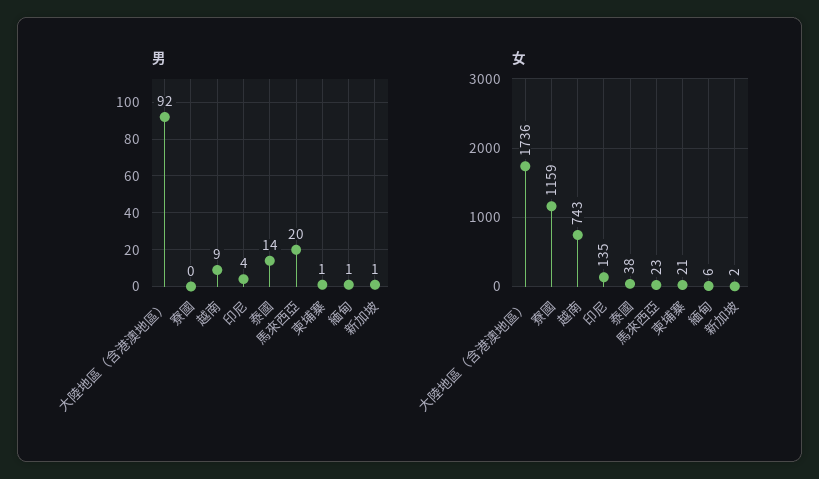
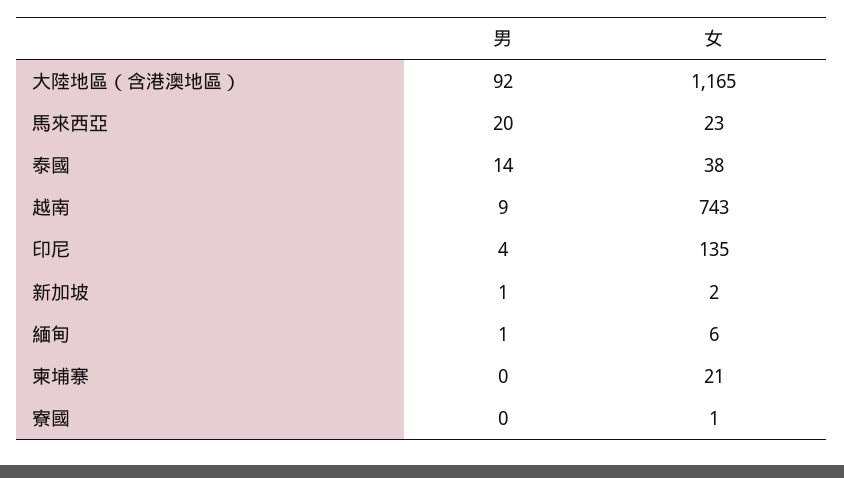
  {
    "男": {
      "大陸地區（含港澳地區）": 92,
      "寮國": 0,
      "越南": 9,
      "印尼": 4,
      "泰國": 14,
      "馬來西亞": 20,
-     "柬埔寨": 1,
+     "柬埔寨": 0,
      "緬甸": 1,
      "新加坡": 1
    },
    "女": {
-     "大陸地區（含港澳地區）": 1736,
+     "大陸地區（含港澳地區）": 1165,
-     "寮國": 1159,
+     "寮國": 1,
      "越南": 743,
      "印尼": 135,
      "泰國": 38,
      "馬來西亞": 23,
      "柬埔寨": 21,
      "緬甸": 6,
      "新加坡": 2
    }
  }

